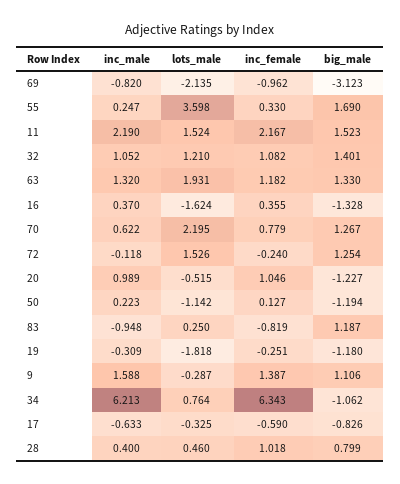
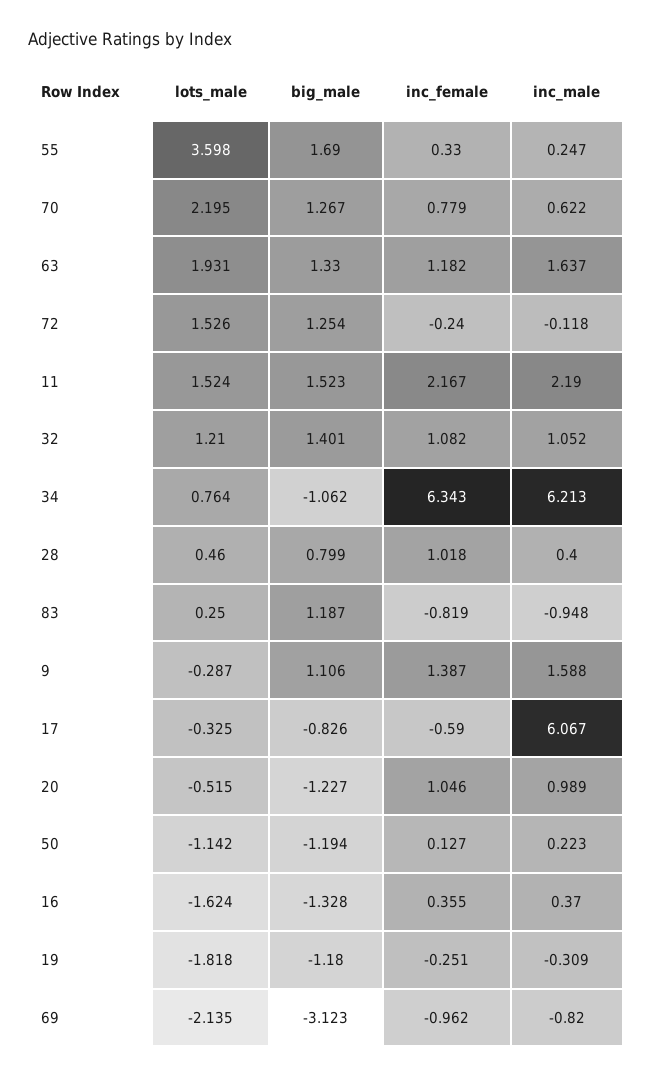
  {
    "inc_male": {
      "69": -0.82,
      "55": 0.247,
      "11": 2.19,
      "32": 1.052,
-     "63": 1.32,
+     "63": 1.637,
      "16": 0.37,
      "70": 0.622,
      "72": -0.118,
      "20": 0.989,
      "50": 0.223,
      "83": -0.948,
      "19": -0.309,
      "9": 1.588,
      "34": 6.213,
-     "17": -0.633,
+     "17": 6.067,
      "28": 0.4
    },
    "lots_male": {
      "69": -2.135,
      "55": 3.598,
      "11": 1.524,
      "32": 1.21,
      "63": 1.931,
      "16": -1.624,
      "70": 2.195,
      "72": 1.526,
      "20": -0.515,
      "50": -1.142,
      "83": 0.25,
      "19": -1.818,
      "9": -0.287,
      "34": 0.764,
      "17": -0.325,
      "28": 0.46
    },
    "inc_female": {
      "69": -0.962,
      "55": 0.33,
      "11": 2.167,
      "32": 1.082,
      "63": 1.182,
      "16": 0.355,
      "70": 0.779,
      "72": -0.24,
      "20": 1.046,
      "50": 0.127,
      "83": -0.819,
      "19": -0.251,
      "9": 1.387,
      "34": 6.343,
      "17": -0.59,
      "28": 1.018
    },
    "big_male": {
      "69": -3.123,
      "55": 1.69,
      "11": 1.523,
      "32": 1.401,
      "63": 1.33,
      "16": -1.328,
      "70": 1.267,
      "72": 1.254,
      "20": -1.227,
      "50": -1.194,
      "83": 1.187,
      "19": -1.18,
      "9": 1.106,
      "34": -1.062,
      "17": -0.826,
      "28": 0.799
    }
  }

